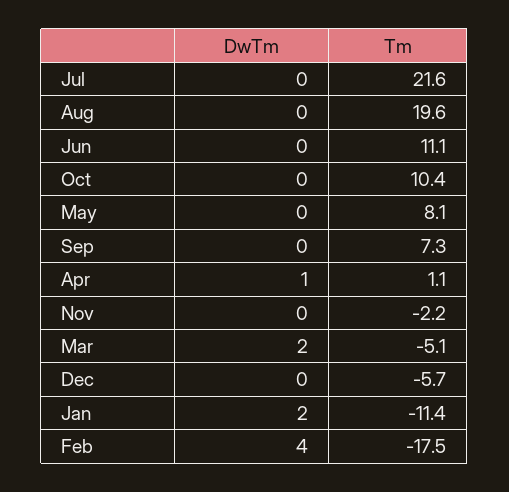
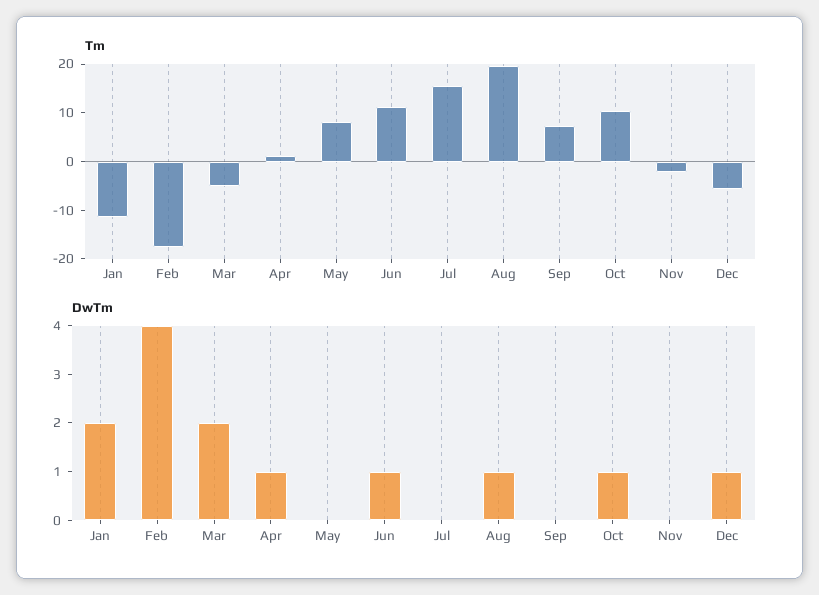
  {
    "DwTm": {
      "Jul": 0,
-     "Aug": 0,
+     "Aug": 1,
-     "Jun": 0,
+     "Jun": 1,
-     "Oct": 0,
+     "Oct": 1,
      "May": 0,
      "Sep": 0,
      "Apr": 1,
      "Nov": 0,
      "Mar": 2,
-     "Dec": 0,
+     "Dec": 1,
      "Jan": 2,
      "Feb": 4
    },
    "Tm": {
-     "Jul": 21.6,
+     "Jul": 16,
      "Aug": 19.6,
      "Jun": 11.1,
      "Oct": 10.4,
      "May": 8.1,
      "Sep": 7.3,
      "Apr": 1.1,
      "Nov": -2.2,
      "Mar": -5.1,
      "Dec": -5.7,
      "Jan": -11.4,
      "Feb": -17.5
    }
  }

